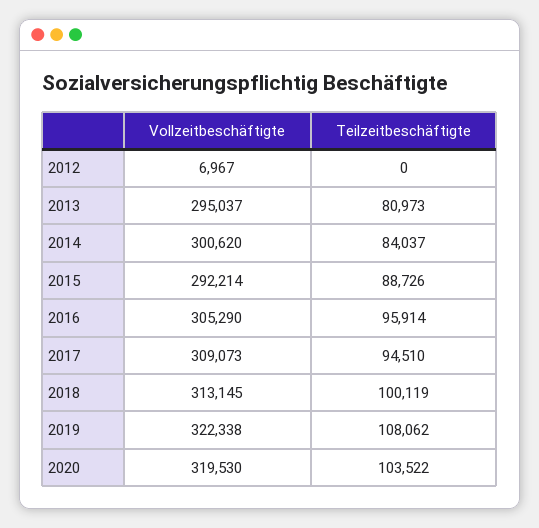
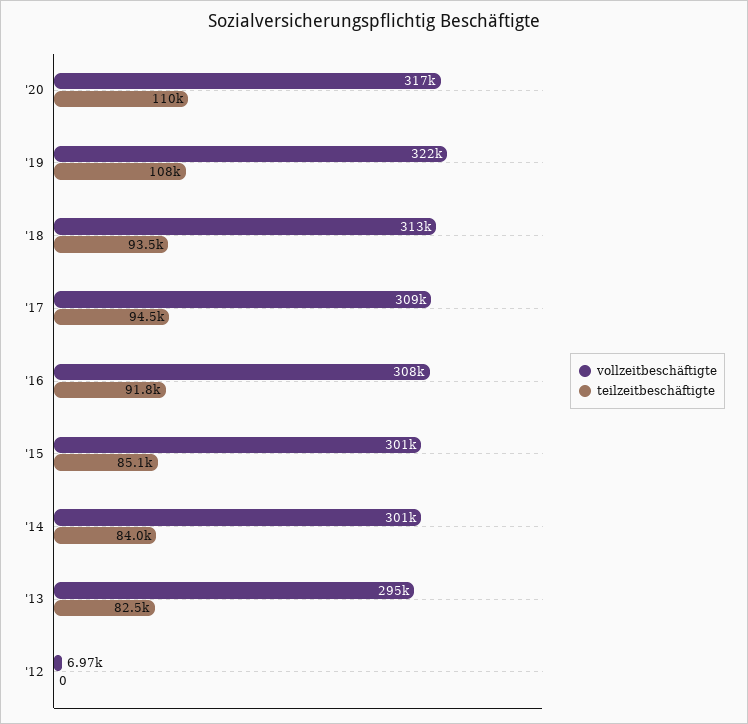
  {
    "Vollzeitbeschäftigte": {
      "2012": 6967,
      "2013": 295037,
      "2014": 300620,
-     "2015": 292214,
+     "2015": 301000,
-     "2016": 305290,
+     "2016": 308000,
      "2017": 309073,
      "2018": 313145,
      "2019": 322338,
-     "2020": 319530
+     "2020": 317000
    },
    "Teilzeitbeschäftigte": {
      "2012": 0,
-     "2013": 80973,
+     "2013": 82500,
      "2014": 84037,
-     "2015": 88726,
+     "2015": 85100,
-     "2016": 95914,
+     "2016": 91800,
      "2017": 94510,
-     "2018": 100119,
+     "2018": 93500,
      "2019": 108062,
-     "2020": 103522
+     "2020": 110000
    }
  }

